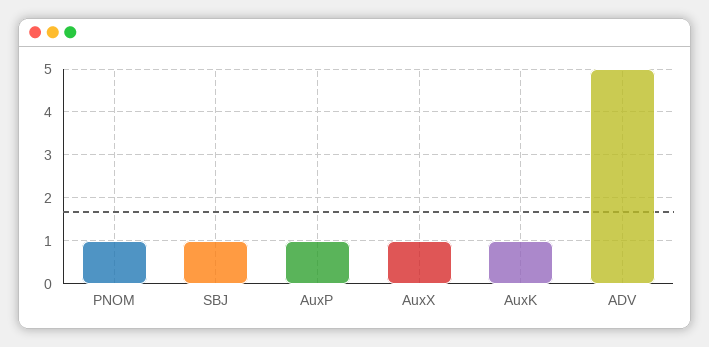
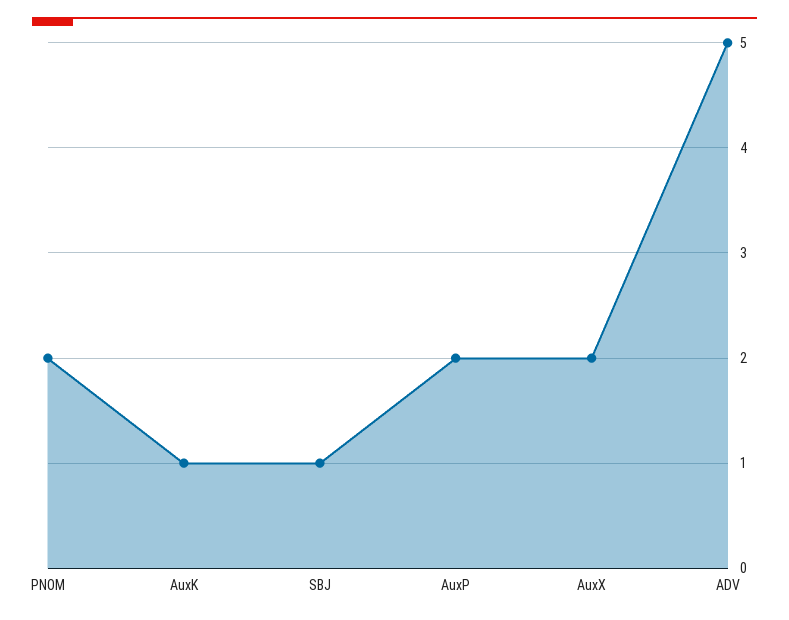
  {
-   "PNOM": 1,
+   "PNOM": 2,
    "SBJ": 1,
-   "AuxP": 1,
+   "AuxP": 2,
-   "AuxX": 1,
+   "AuxX": 2,
    "AuxK": 1,
    "ADV": 5
  }

